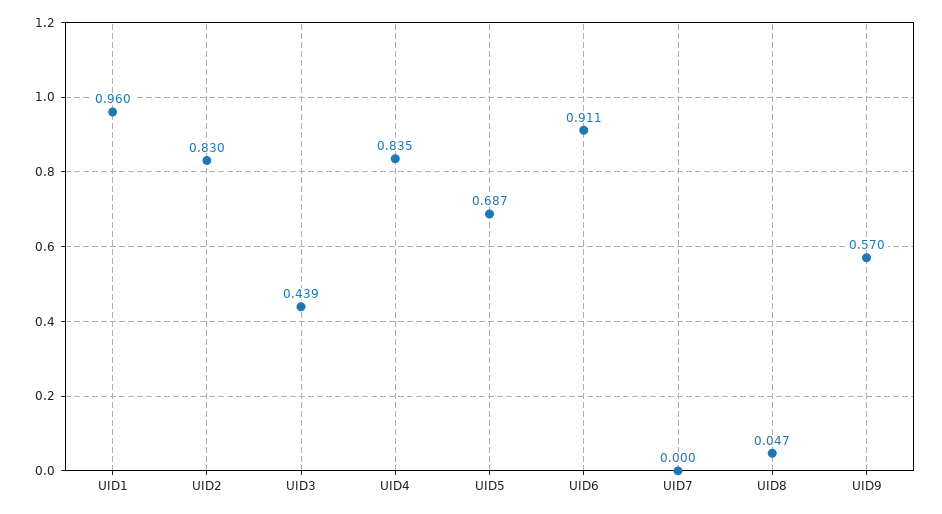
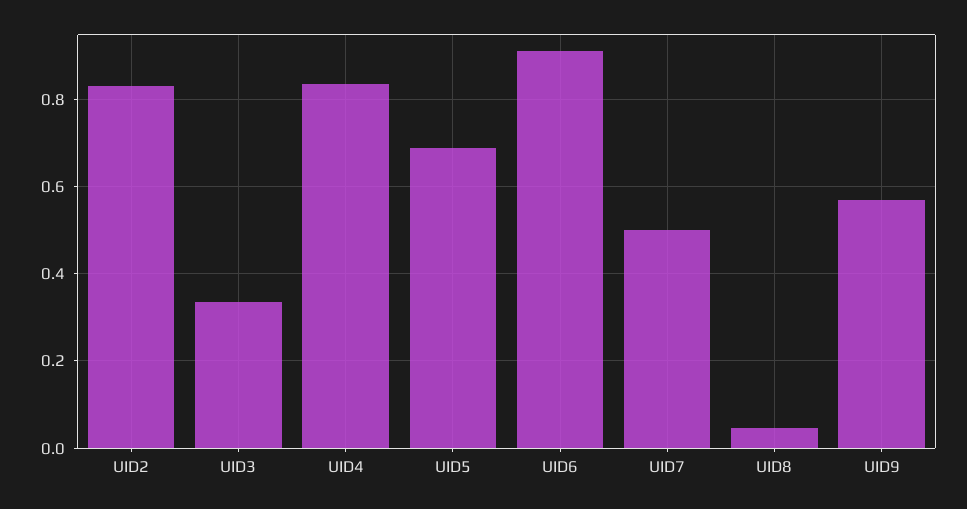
  {
-   "UID1": 0.96,
    "UID2": 0.83,
-   "UID3": 0.439,
+   "UID3": 0.34,
    "UID4": 0.835,
    "UID5": 0.687,
    "UID6": 0.911,
-   "UID7": 0,
+   "UID7": 0.5,
    "UID8": 0.047,
    "UID9": 0.57
  }

